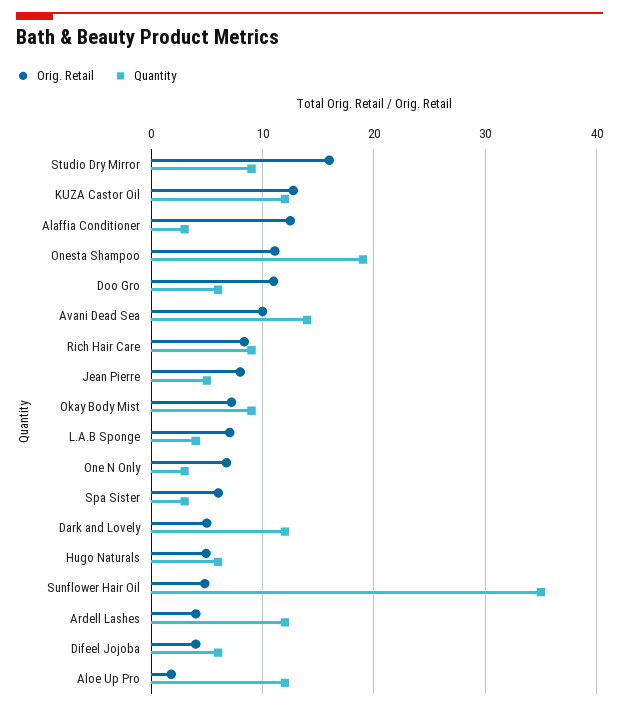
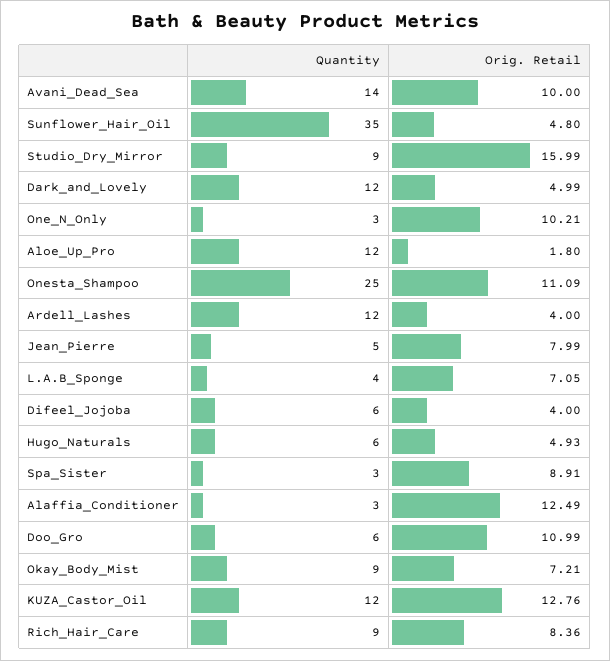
  {
    "Orig. Retail": {
      "Studio Dry Mirror": 15.99,
      "KUZA Castor Oil": 12.76,
      "Alaffia Conditioner": 12.49,
      "Onesta Shampoo": 11.09,
      "Doo Gro": 10.99,
      "Avani Dead Sea": 10,
      "Rich Hair Care": 8.36,
      "Jean Pierre": 7.99,
      "Okay Body Mist": 7.21,
      "L.A.B Sponge": 7.05,
-     "One N Only": 7,
+     "One N Only": 10.21,
-     "Spa Sister": 6,
+     "Spa Sister": 8.91,
      "Dark and Lovely": 4.99,
      "Hugo Naturals": 4.93,
      "Sunflower Hair Oil": 4.8,
      "Ardell Lashes": 4,
      "Difeel Jojoba": 4,
      "Aloe Up Pro": 1.8
    },
    "Quantity": {
      "Studio Dry Mirror": 9,
      "KUZA Castor Oil": 12,
      "Alaffia Conditioner": 3,
-     "Onesta Shampoo": 19,
+     "Onesta Shampoo": 25,
      "Doo Gro": 6,
      "Avani Dead Sea": 14,
      "Rich Hair Care": 9,
      "Jean Pierre": 5,
      "Okay Body Mist": 9,
      "L.A.B Sponge": 4,
      "One N Only": 3,
      "Spa Sister": 3,
      "Dark and Lovely": 12,
      "Hugo Naturals": 6,
      "Sunflower Hair Oil": 35,
      "Ardell Lashes": 12,
      "Difeel Jojoba": 6,
      "Aloe Up Pro": 12
    }
  }

